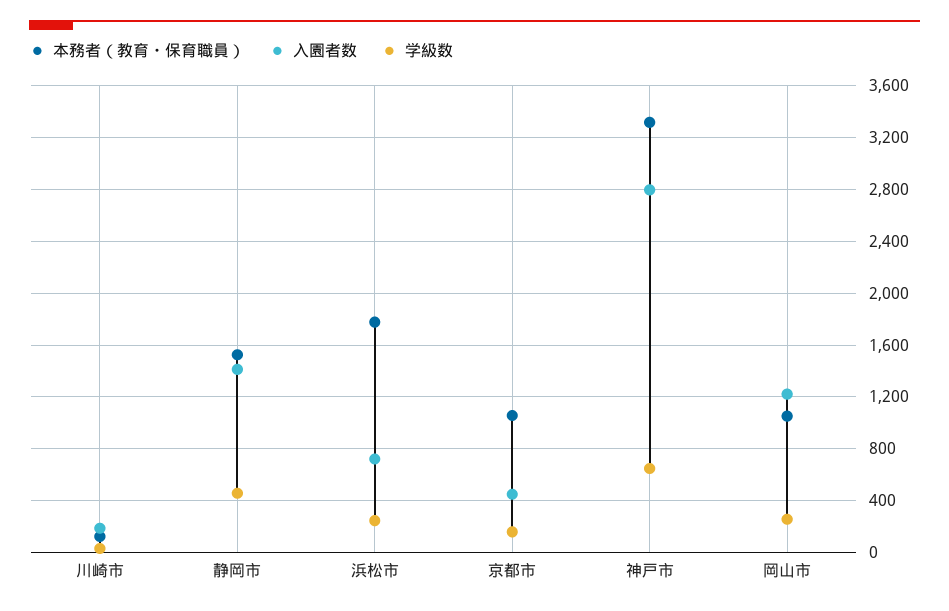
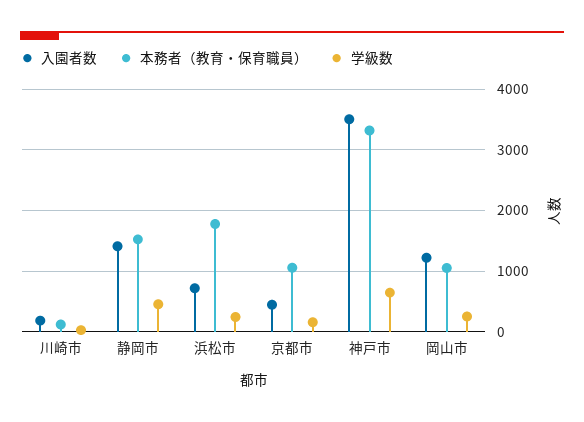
  {
    "本務者（教育・保育職員）": {
      "川崎市": 100,
      "静岡市": 1550,
      "浜松市": 1800,
      "京都市": 1050,
      "神戸市": 3300,
      "岡山市": 1050
    },
    "入園者数": {
      "川崎市": 200,
      "静岡市": 1400,
      "浜松市": 700,
      "京都市": 450,
-     "神戸市": 2800,
+     "神戸市": 3500,
      "岡山市": 1200
    },
    "学級数": {
      "川崎市": 50,
      "静岡市": 450,
      "浜松市": 250,
      "京都市": 150,
      "神戸市": 650,
      "岡山市": 250
    }
  }

